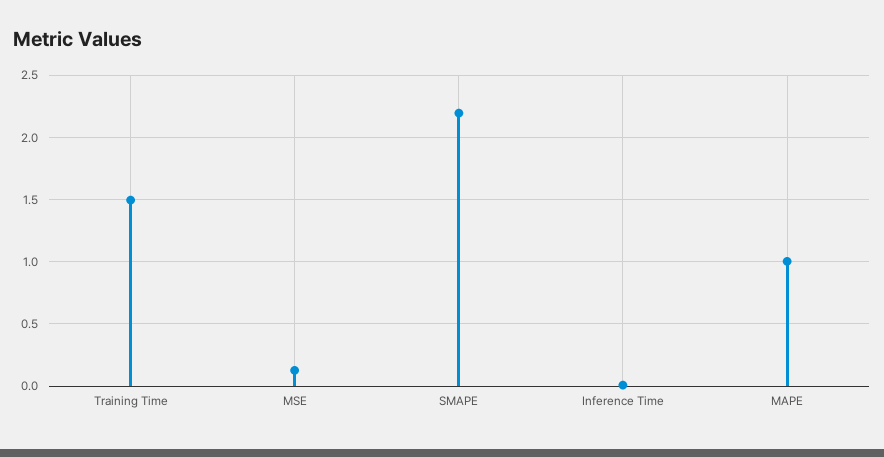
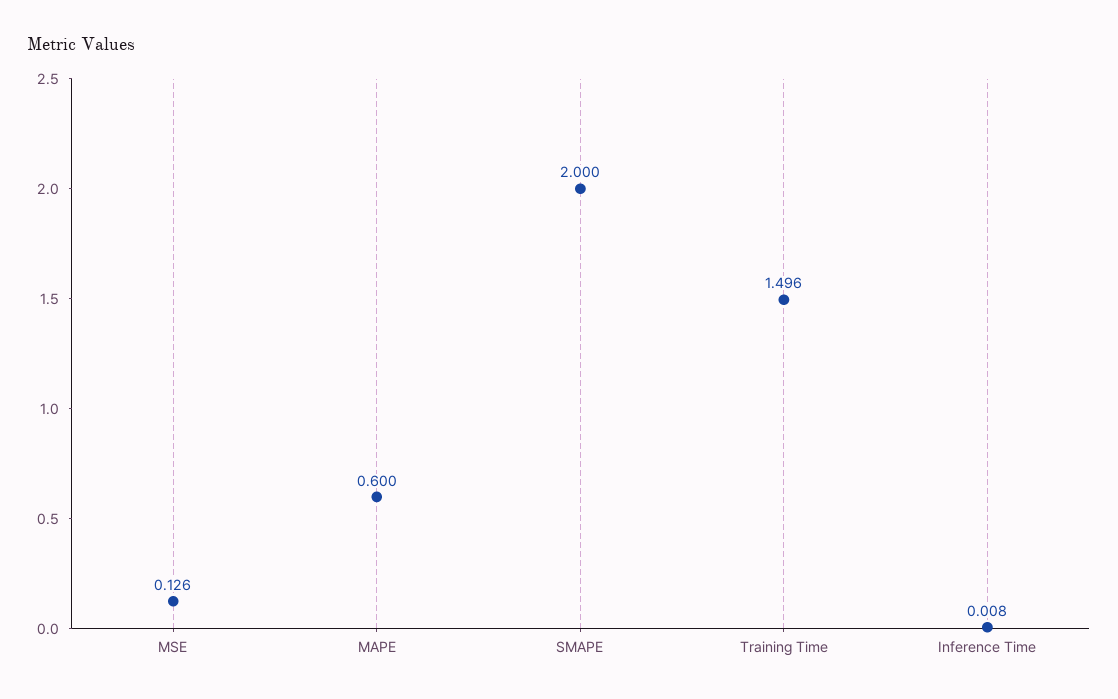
  {
    "Training Time": 1.496,
    "MSE": 0.126,
-   "SMAPE": 2.2,
+   "SMAPE": 2,
    "Inference Time": 0.008,
-   "MAPE": 1
+   "MAPE": 0.6
  }

